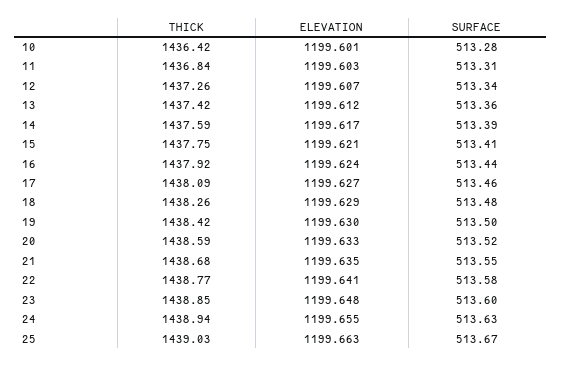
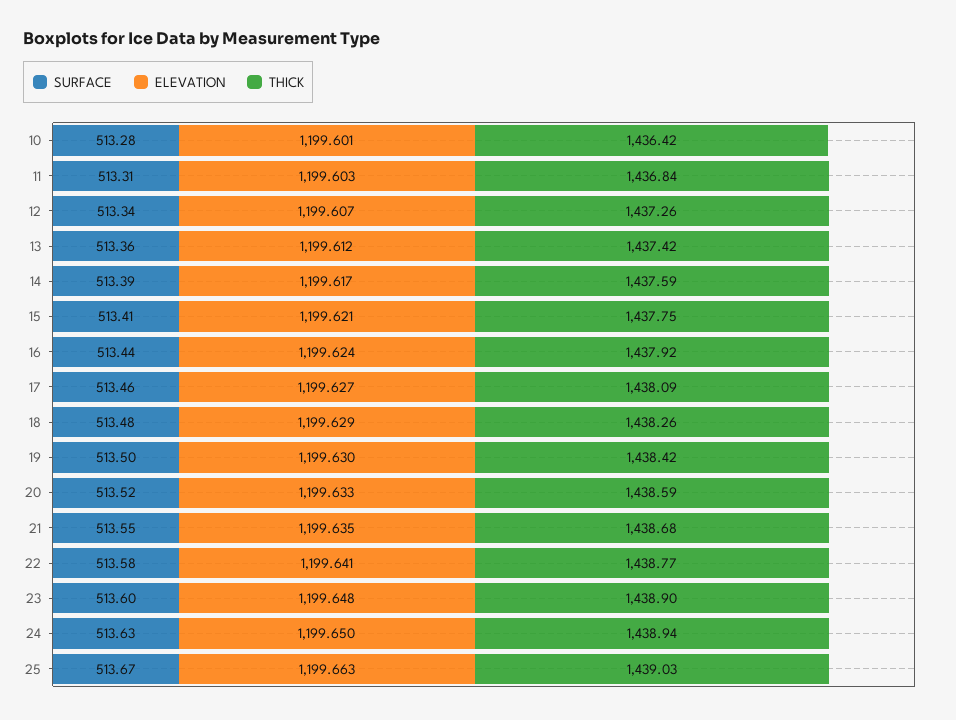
  {
    "THICK": {
      "10": 1436.42,
      "11": 1436.84,
      "12": 1437.26,
      "13": 1437.42,
      "14": 1437.59,
      "15": 1437.75,
      "16": 1437.92,
      "17": 1438.09,
      "18": 1438.26,
      "19": 1438.42,
      "20": 1438.59,
      "21": 1438.68,
      "22": 1438.77,
-     "23": 1438.85,
+     "23": 1438.9,
      "24": 1438.94,
      "25": 1439.03
    },
    "ELEVATION": {
      "10": 1199.601,
      "11": 1199.603,
      "12": 1199.607,
      "13": 1199.612,
      "14": 1199.617,
      "15": 1199.621,
      "16": 1199.624,
      "17": 1199.627,
      "18": 1199.629,
      "19": 1199.63,
      "20": 1199.633,
      "21": 1199.635,
      "22": 1199.641,
      "23": 1199.648,
-     "24": 1199.655,
+     "24": 1199.65,
      "25": 1199.663
    },
    "SURFACE": {
      "10": 513.28,
      "11": 513.31,
      "12": 513.34,
      "13": 513.36,
      "14": 513.39,
      "15": 513.41,
      "16": 513.44,
      "17": 513.46,
      "18": 513.48,
      "19": 513.5,
      "20": 513.52,
      "21": 513.55,
      "22": 513.58,
      "23": 513.6,
      "24": 513.63,
      "25": 513.67
    }
  }

